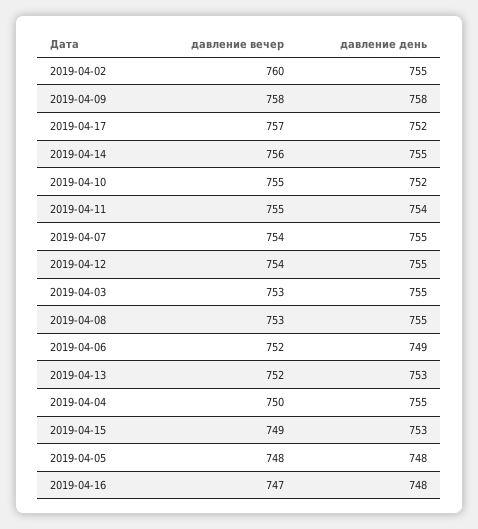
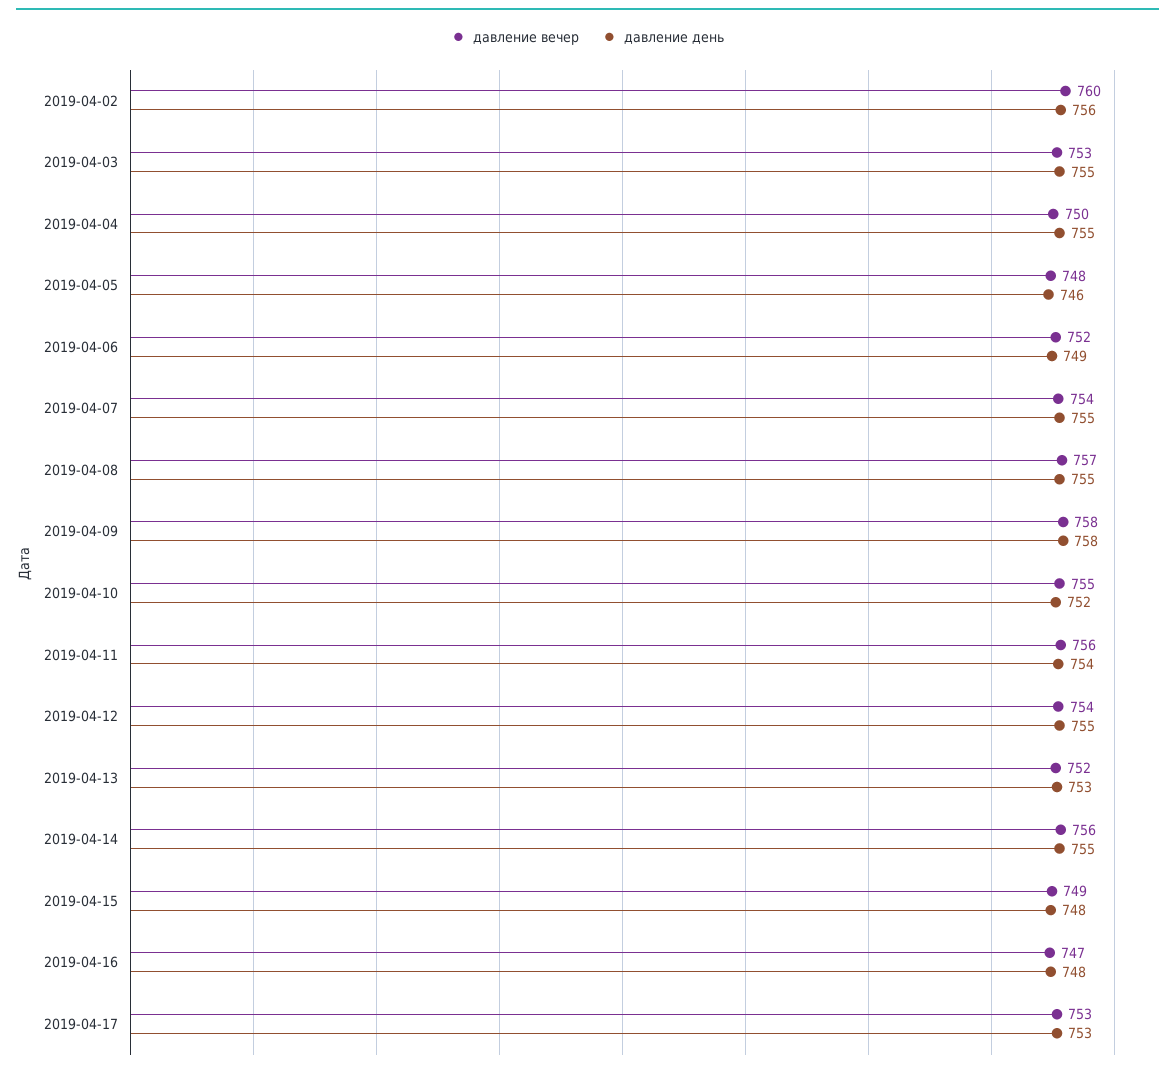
  {
    "давление вечер": {
      "2019-04-02": 760,
      "2019-04-09": 758,
-     "2019-04-17": 757,
+     "2019-04-17": 753,
      "2019-04-14": 756,
      "2019-04-10": 755,
-     "2019-04-11": 755,
+     "2019-04-11": 756,
      "2019-04-07": 754,
      "2019-04-12": 754,
      "2019-04-03": 753,
-     "2019-04-08": 753,
+     "2019-04-08": 757,
      "2019-04-06": 752,
      "2019-04-13": 752,
      "2019-04-04": 750,
      "2019-04-15": 749,
      "2019-04-05": 748,
      "2019-04-16": 747
    },
    "давление день": {
-     "2019-04-02": 755,
+     "2019-04-02": 756,
      "2019-04-09": 758,
-     "2019-04-17": 752,
+     "2019-04-17": 753,
      "2019-04-14": 755,
      "2019-04-10": 752,
      "2019-04-11": 754,
      "2019-04-07": 755,
      "2019-04-12": 755,
      "2019-04-03": 755,
      "2019-04-08": 755,
      "2019-04-06": 749,
      "2019-04-13": 753,
      "2019-04-04": 755,
-     "2019-04-15": 753,
+     "2019-04-15": 748,
-     "2019-04-05": 748,
+     "2019-04-05": 746,
      "2019-04-16": 748
    }
  }

